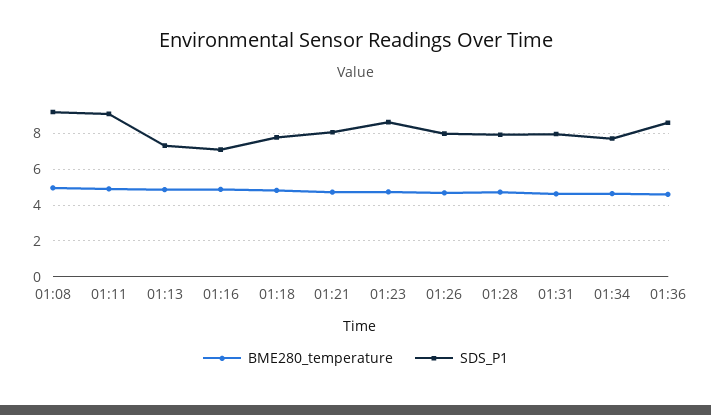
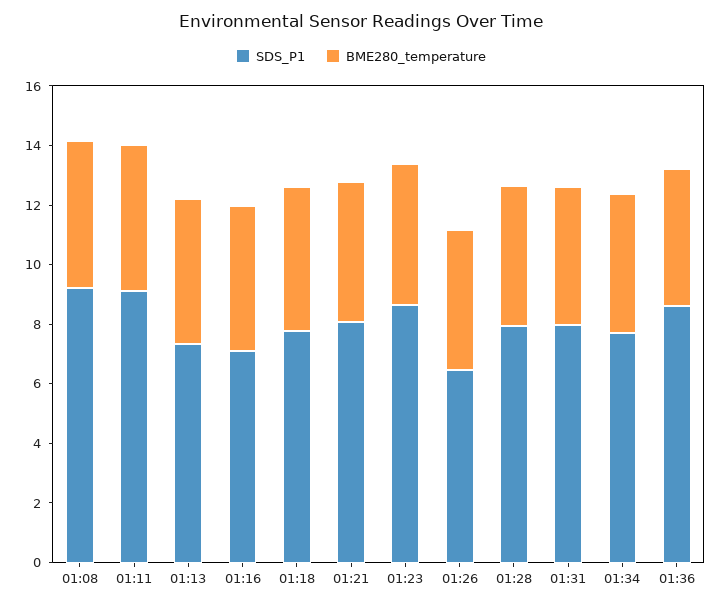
  {
    "BME280_temperature": {
      "01:08": 5,
      "01:11": 5,
      "01:13": 5,
      "01:16": 5,
      "01:18": 5,
      "01:21": 4.5,
      "01:23": 4.5,
      "01:26": 4.5,
      "01:28": 4.5,
      "01:31": 4.5,
      "01:34": 4.5,
      "01:36": 4.5
    },
    "SDS_P1": {
      "01:08": 9,
      "01:11": 9,
      "01:13": 7.5,
      "01:16": 7,
      "01:18": 8,
      "01:21": 8,
      "01:23": 8.5,
-     "01:26": 8,
+     "01:26": 6.5,
      "01:28": 8,
      "01:31": 8,
      "01:34": 7.5,
      "01:36": 8.5
    }
  }

